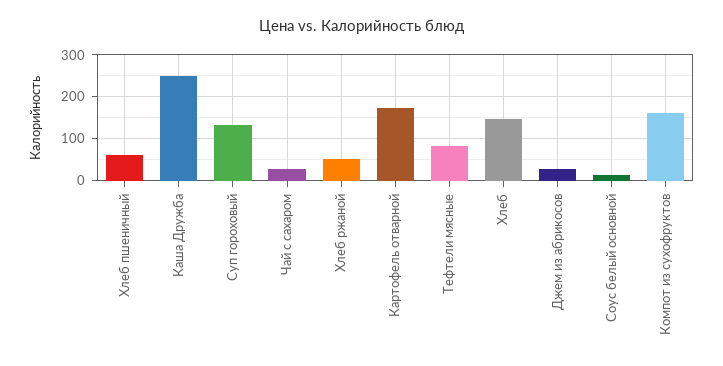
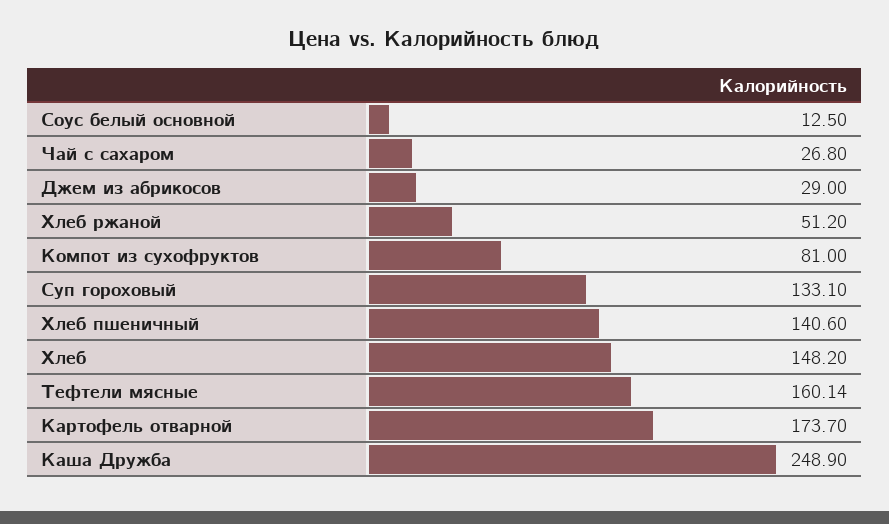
  {
-   "Хлеб пшеничный": 60,
+   "Хлеб пшеничный": 140.6,
    "Каша Дружба": 248.9,
    "Суп гороховый": 133.1,
    "Чай с сахаром": 26.8,
    "Хлеб ржаной": 51.2,
    "Картофель отварной": 173.7,
-   "Тефтели мясные": 80,
+   "Тефтели мясные": 160.14,
    "Хлеб": 148.2,
    "Джем из абрикосов": 29,
    "Соус белый основной": 12.5,
-   "Компот из сухофруктов": 160
+   "Компот из сухофруктов": 81
  }

